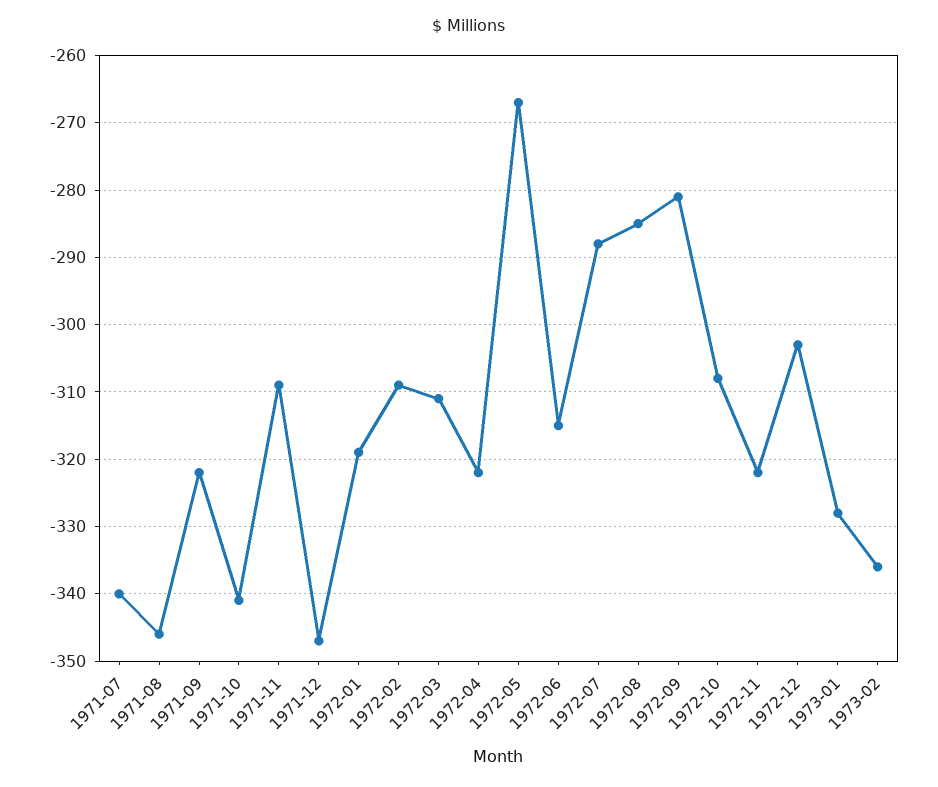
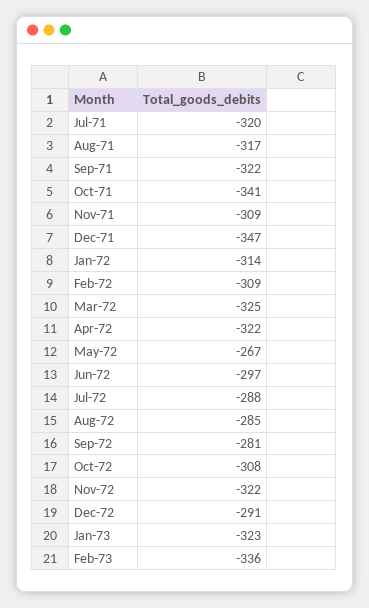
  {
-   "1971-07": -340,
+   "1971-07": -320,
-   "1971-08": -346,
+   "1971-08": -317,
    "1971-09": -322,
    "1971-10": -341,
    "1971-11": -309,
    "1971-12": -347,
-   "1972-01": -319,
+   "1972-01": -314,
    "1972-02": -309,
-   "1972-03": -311,
+   "1972-03": -325,
    "1972-04": -322,
    "1972-05": -267,
-   "1972-06": -315,
+   "1972-06": -297,
    "1972-07": -288,
    "1972-08": -285,
    "1972-09": -281,
    "1972-10": -308,
    "1972-11": -322,
-   "1972-12": -303,
+   "1972-12": -291,
-   "1973-01": -328,
+   "1973-01": -323,
    "1973-02": -336
  }

